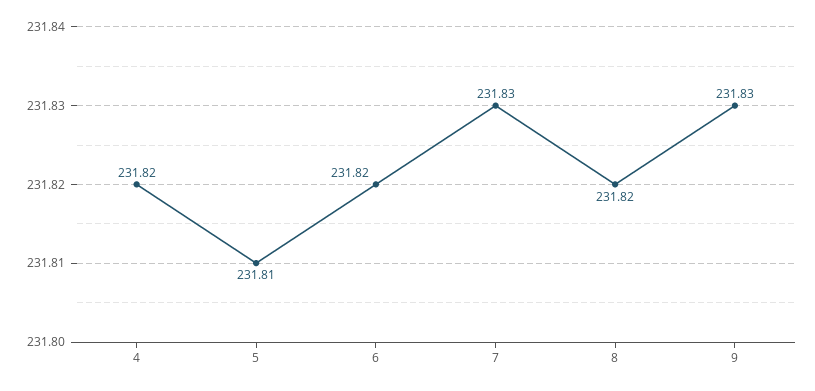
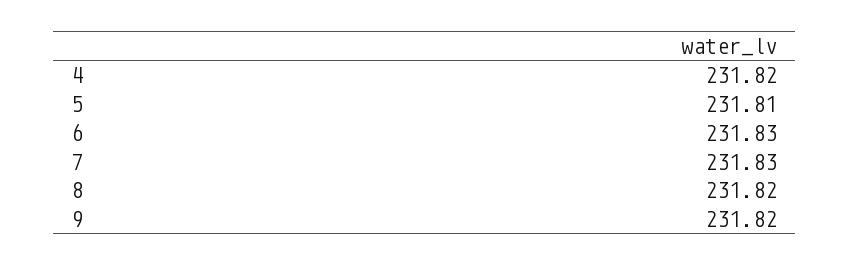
  {
    "4": 231.82,
    "5": 231.81,
-   "6": 231.82,
+   "6": 231.83,
    "7": 231.83,
    "8": 231.82,
-   "9": 231.83
+   "9": 231.82
  }

